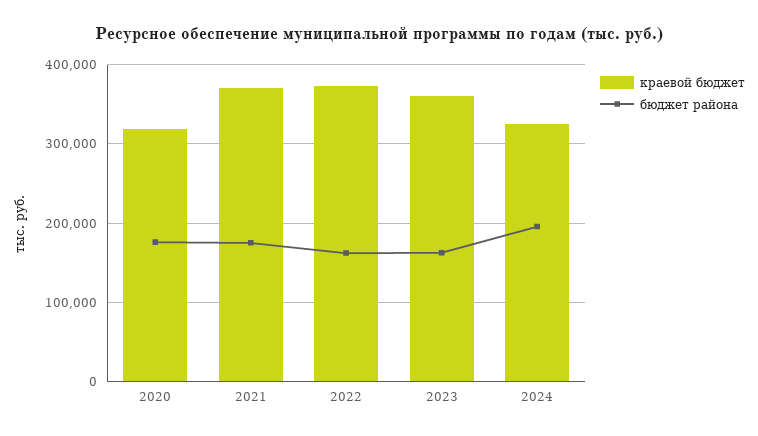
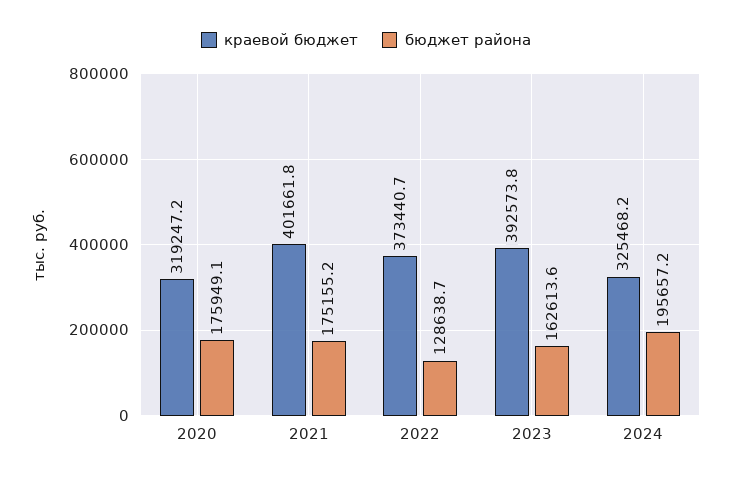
  {
    "краевой бюджет": {
      "2020": 319247.2,
-     "2021": 370000,
+     "2021": 401661.8,
      "2022": 373440.7,
-     "2023": 360000,
+     "2023": 392573.8,
      "2024": 325468.2
    },
    "бюджет района": {
      "2020": 175949.1,
      "2021": 175155.2,
-     "2022": 160000,
+     "2022": 128638.7,
      "2023": 162613.6,
      "2024": 195657.2
    }
  }

